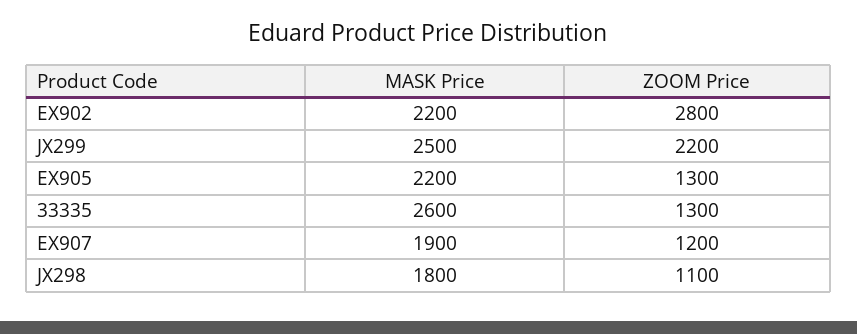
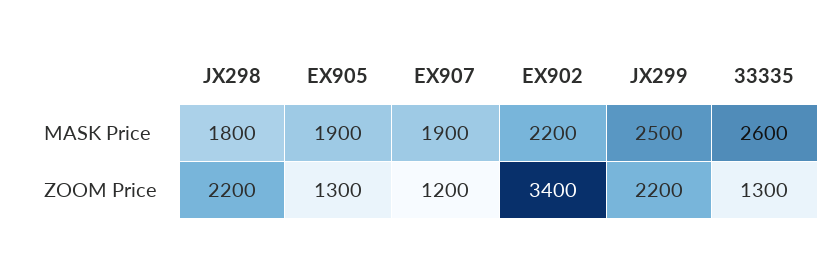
  {
    "MASK Price": {
      "EX902": 2200,
      "JX299": 2500,
-     "EX905": 2200,
+     "EX905": 1900,
      "33335": 2600,
      "EX907": 1900,
      "JX298": 1800
    },
    "ZOOM Price": {
-     "EX902": 2800,
+     "EX902": 3400,
      "JX299": 2200,
      "EX905": 1300,
      "33335": 1300,
      "EX907": 1200,
-     "JX298": 1100
+     "JX298": 2200
    }
  }

